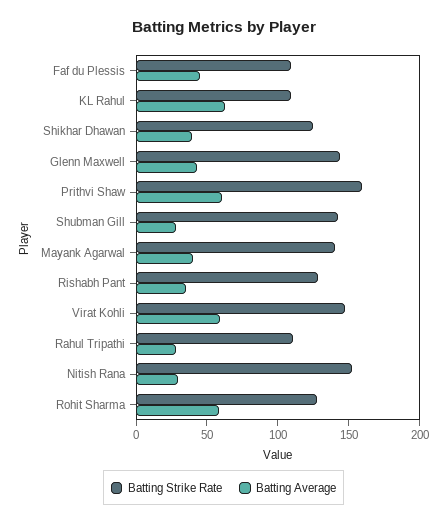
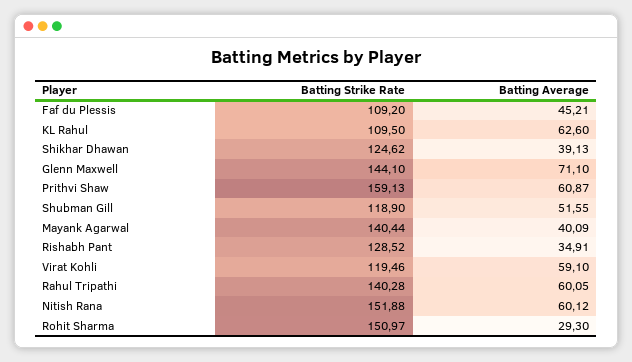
  {
    "Batting Strike Rate": {
      "Faf du Plessis": 109.2,
      "KL Rahul": 109.5,
      "Shikhar Dhawan": 124.62,
      "Glenn Maxwell": 144.1,
      "Prithvi Shaw": 159.13,
-     "Shubman Gill": 140,
+     "Shubman Gill": 118.9,
      "Mayank Agarwal": 140.44,
      "Rishabh Pant": 128.52,
-     "Virat Kohli": 150,
+     "Virat Kohli": 119.46,
-     "Rahul Tripathi": 110,
+     "Rahul Tripathi": 140.28,
      "Nitish Rana": 151.88,
-     "Rohit Sharma": 130
+     "Rohit Sharma": 150.97
    },
    "Batting Average": {
      "Faf du Plessis": 45.21,
      "KL Rahul": 62.6,
      "Shikhar Dhawan": 39.13,
-     "Glenn Maxwell": 40,
+     "Glenn Maxwell": 71.1,
      "Prithvi Shaw": 60.87,
-     "Shubman Gill": 30,
+     "Shubman Gill": 51.55,
      "Mayank Agarwal": 40.09,
      "Rishabh Pant": 34.91,
      "Virat Kohli": 59.1,
-     "Rahul Tripathi": 30,
+     "Rahul Tripathi": 60.05,
-     "Nitish Rana": 30,
+     "Nitish Rana": 60.12,
-     "Rohit Sharma": 60
+     "Rohit Sharma": 29.3
    }
  }

